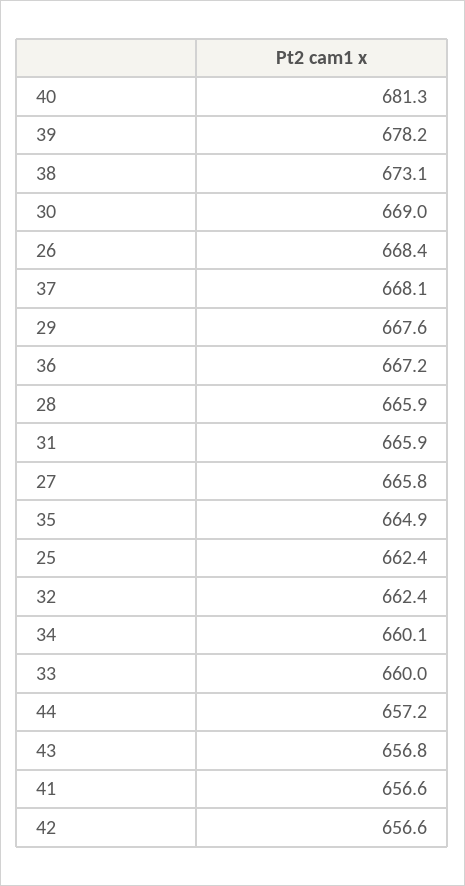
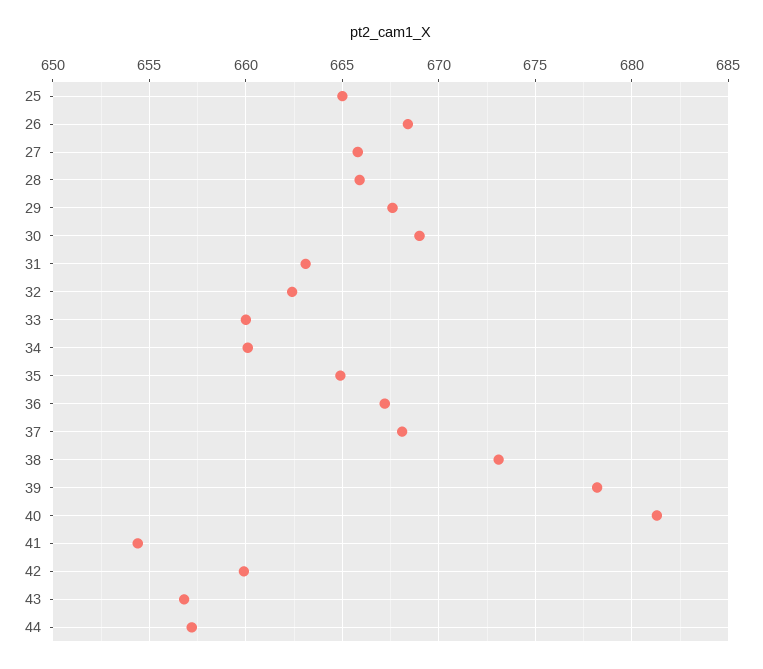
  {
    "40": 681.3,
    "39": 678.2,
    "38": 673.1,
    "30": 669,
    "26": 668.4,
    "37": 668.1,
    "29": 667.6,
    "36": 667.2,
    "28": 665.9,
-   "31": 665.9,
+   "31": 663,
    "27": 665.8,
    "35": 664.9,
-   "25": 662.4,
+   "25": 665,
    "32": 662.4,
    "34": 660.1,
    "33": 660,
    "44": 657.2,
    "43": 656.8,
-   "41": 656.6,
+   "41": 654.5,
-   "42": 656.6
+   "42": 660
  }

